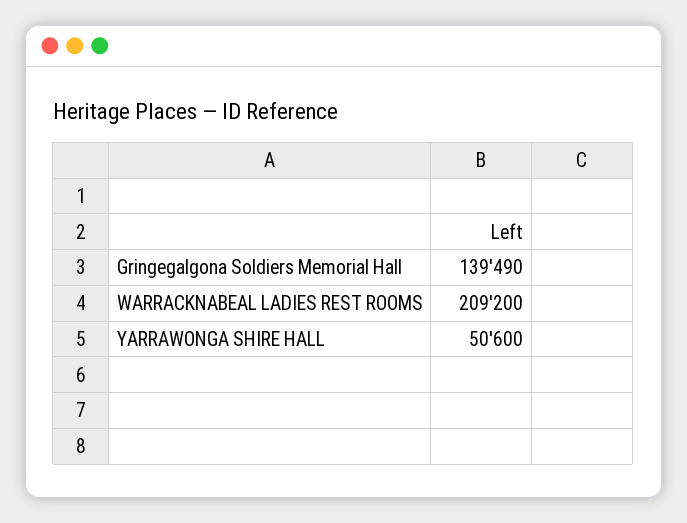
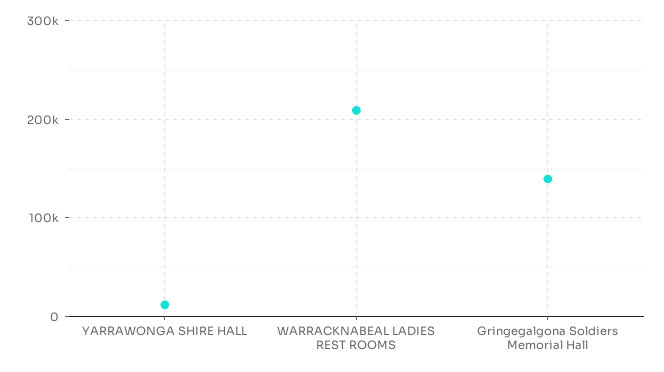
  {
    "Gringegalgona Soldiers Memorial Hall": 139490,
    "WARRACKNABEAL LADIES REST ROOMS": 209200,
-   "YARRAWONGA SHIRE HALL": 50600
+   "YARRAWONGA SHIRE HALL": 10000
  }

